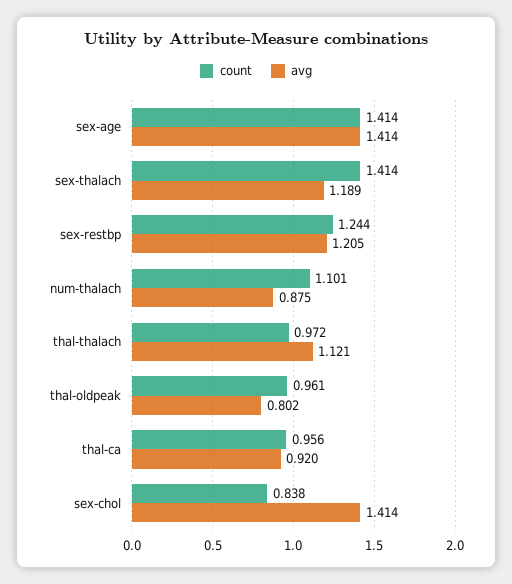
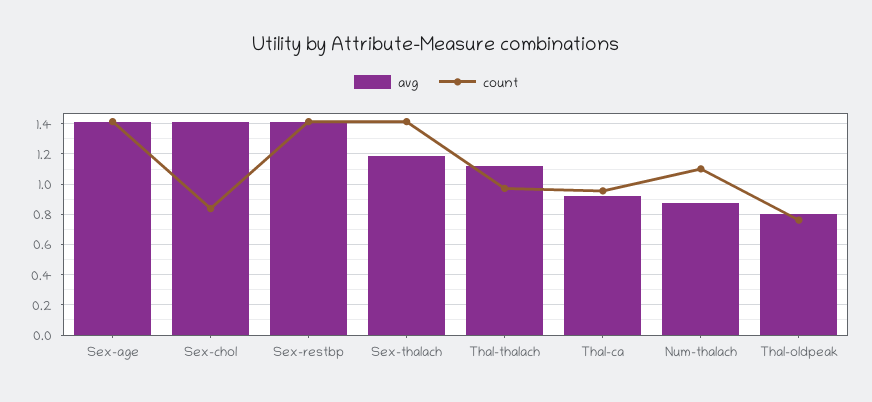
  {
    "count": {
      "sex-age": 1.414,
      "sex-thalach": 1.414,
-     "sex-restbp": 1.244,
+     "sex-restbp": 1.4,
      "num-thalach": 1.101,
      "thal-thalach": 0.972,
-     "thal-oldpeak": 0.961,
+     "thal-oldpeak": 0.75,
      "thal-ca": 0.956,
      "sex-chol": 0.838
    },
    "avg": {
      "sex-age": 1.414,
      "sex-thalach": 1.189,
-     "sex-restbp": 1.205,
+     "sex-restbp": 1.4,
      "num-thalach": 0.875,
      "thal-thalach": 1.121,
      "thal-oldpeak": 0.802,
      "thal-ca": 0.92,
      "sex-chol": 1.414
    }
  }

